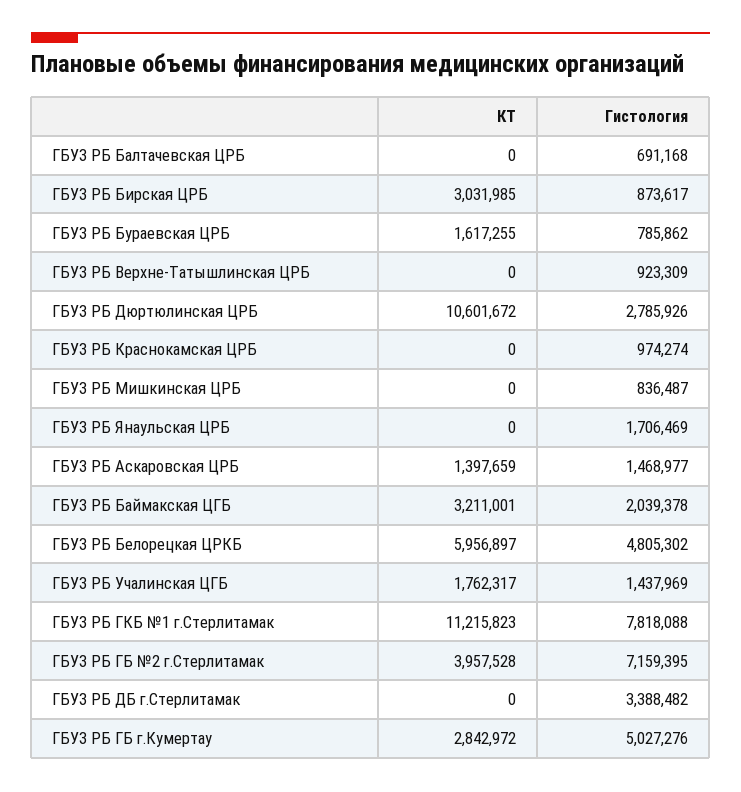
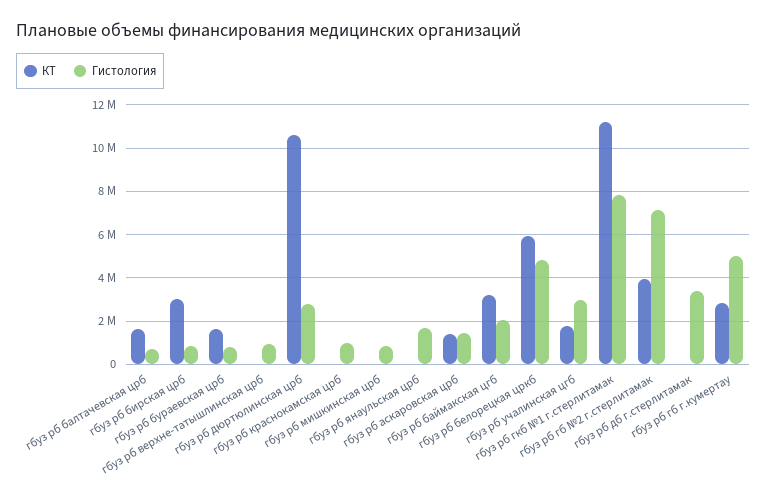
  {
    "КТ": {
-     "ГБУЗ РБ Балтачевская ЦРБ": 0,
+     "ГБУЗ РБ Балтачевская ЦРБ": 1500000,
      "ГБУЗ РБ Бирская ЦРБ": 3031985,
      "ГБУЗ РБ Бураевская ЦРБ": 1617255,
      "ГБУЗ РБ Верхне-Татышлинская ЦРБ": 0,
      "ГБУЗ РБ Дюртюлинская ЦРБ": 10601672,
      "ГБУЗ РБ Краснокамская ЦРБ": 0,
      "ГБУЗ РБ Мишкинская ЦРБ": 0,
      "ГБУЗ РБ Янаульская ЦРБ": 0,
      "ГБУЗ РБ Аскаровская ЦРБ": 1397659,
      "ГБУЗ РБ Баймакская ЦГБ": 3211001,
      "ГБУЗ РБ Белорецкая ЦРКБ": 5956897,
      "ГБУЗ РБ Учалинская ЦГБ": 1762317,
      "ГБУЗ РБ ГКБ №1 г.Стерлитамак": 11215823,
      "ГБУЗ РБ ГБ №2 г.Стерлитамак": 3957528,
      "ГБУЗ РБ ДБ г.Стерлитамак": 0,
      "ГБУЗ РБ ГБ г.Кумертау": 2842972
    },
    "Гистология": {
      "ГБУЗ РБ Балтачевская ЦРБ": 691168,
      "ГБУЗ РБ Бирская ЦРБ": 873617,
      "ГБУЗ РБ Бураевская ЦРБ": 785862,
      "ГБУЗ РБ Верхне-Татышлинская ЦРБ": 923309,
      "ГБУЗ РБ Дюртюлинская ЦРБ": 2785926,
      "ГБУЗ РБ Краснокамская ЦРБ": 974274,
      "ГБУЗ РБ Мишкинская ЦРБ": 836487,
      "ГБУЗ РБ Янаульская ЦРБ": 1706469,
      "ГБУЗ РБ Аскаровская ЦРБ": 1468977,
      "ГБУЗ РБ Баймакская ЦГБ": 2039378,
      "ГБУЗ РБ Белорецкая ЦРКБ": 4805302,
-     "ГБУЗ РБ Учалинская ЦГБ": 1437969,
+     "ГБУЗ РБ Учалинская ЦГБ": 3000000,
      "ГБУЗ РБ ГКБ №1 г.Стерлитамак": 7818088,
      "ГБУЗ РБ ГБ №2 г.Стерлитамак": 7159395,
      "ГБУЗ РБ ДБ г.Стерлитамак": 3388482,
      "ГБУЗ РБ ГБ г.Кумертау": 5027276
    }
  }

